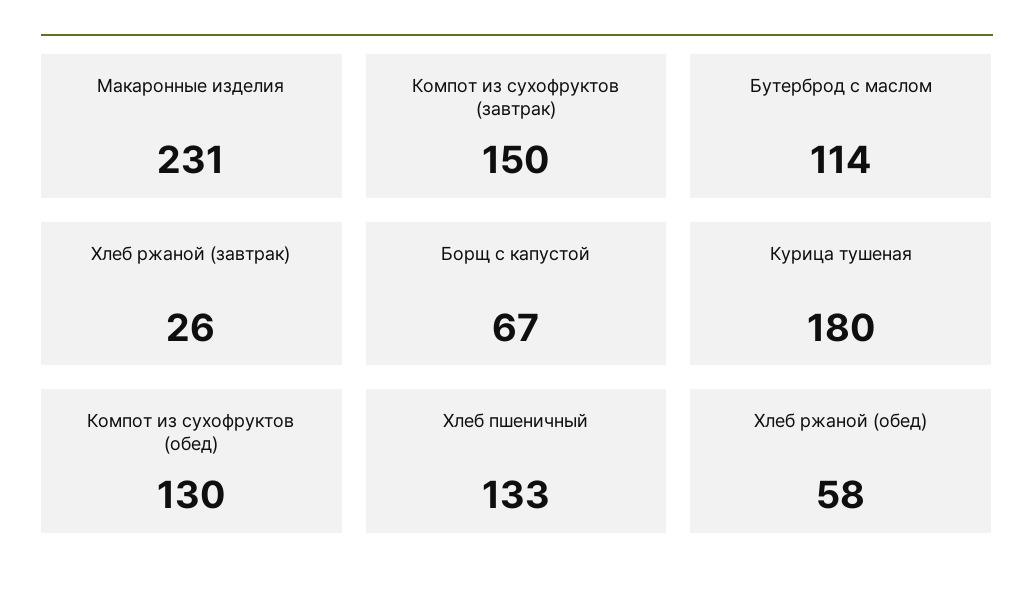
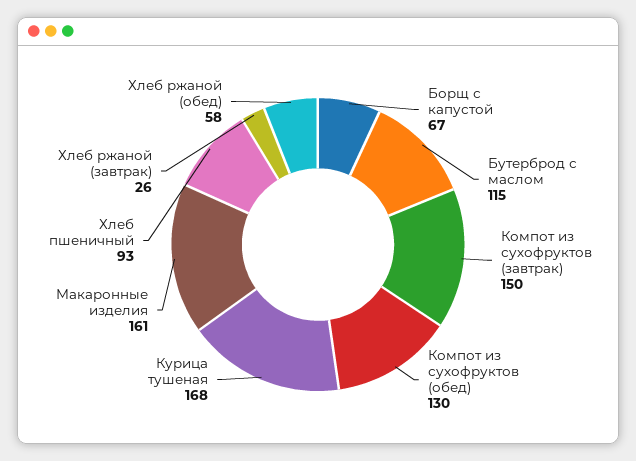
  {
-   "Макаронные изделия": 231,
+   "Макаронные изделия": 161,
    "Компот из сухофруктов (завтрак)": 150,
-   "Бутерброд с маслом": 114,
+   "Бутерброд с маслом": 115,
    "Хлеб ржаной (завтрак)": 26,
    "Борщ с капустой": 67,
-   "Курица тушеная": 180,
+   "Курица тушеная": 168,
    "Компот из сухофруктов (обед)": 130,
-   "Хлеб пшеничный": 133,
+   "Хлеб пшеничный": 93,
    "Хлеб ржаной (обед)": 58
  }

